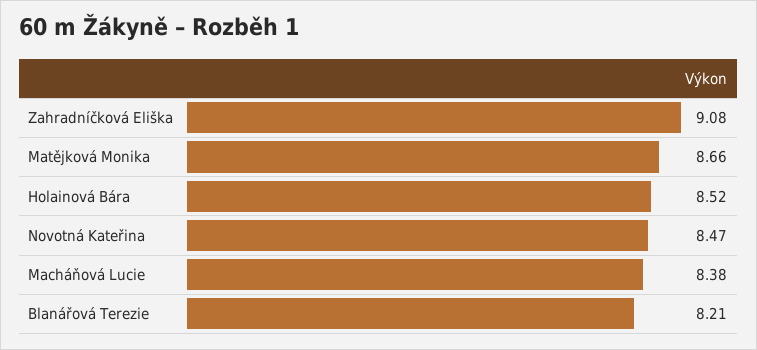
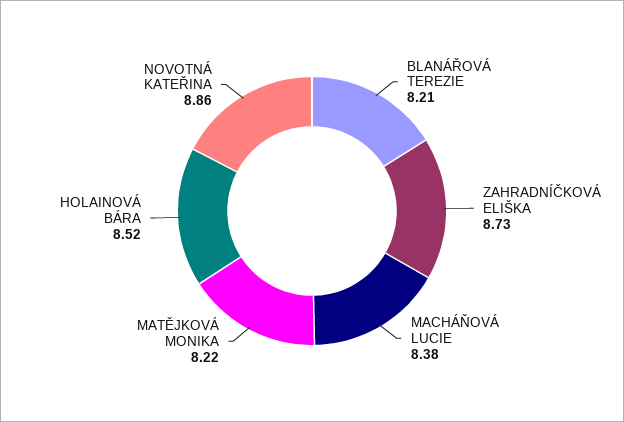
  {
-   "Zahradníčková Eliška": 9.08,
+   "Zahradníčková Eliška": 8.73,
-   "Matějková Monika": 8.66,
+   "Matějková Monika": 8.22,
    "Holainová Bára": 8.52,
-   "Novotná Kateřina": 8.47,
+   "Novotná Kateřina": 8.86,
    "Macháňová Lucie": 8.38,
    "Blanářová Terezie": 8.21
  }

